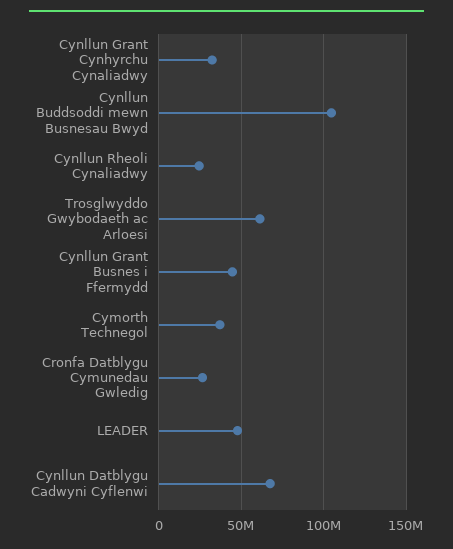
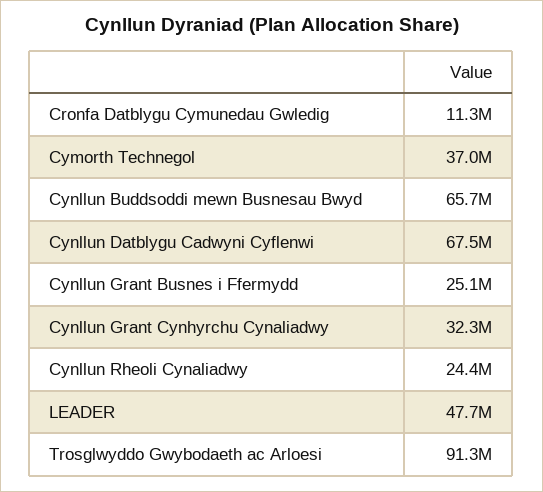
  {
    "Cynllun Grant Cynhyrchu Cynaliadwy": 32300000,
-   "Cynllun Buddsoddi mewn Busnesau Bwyd": 105000000,
+   "Cynllun Buddsoddi mewn Busnesau Bwyd": 65700000,
    "Cynllun Rheoli Cynaliadwy": 24400000,
-   "Trosglwyddo Gwybodaeth ac Arloesi": 60000000,
+   "Trosglwyddo Gwybodaeth ac Arloesi": 91300000,
-   "Cynllun Grant Busnes i Ffermydd": 45000000,
+   "Cynllun Grant Busnes i Ffermydd": 25100000,
    "Cymorth Technegol": 37000000,
-   "Cronfa Datblygu Cymunedau Gwledig": 25000000,
+   "Cronfa Datblygu Cymunedau Gwledig": 11300000,
    "LEADER": 47700000,
    "Cynllun Datblygu Cadwyni Cyflenwi": 67500000
  }

